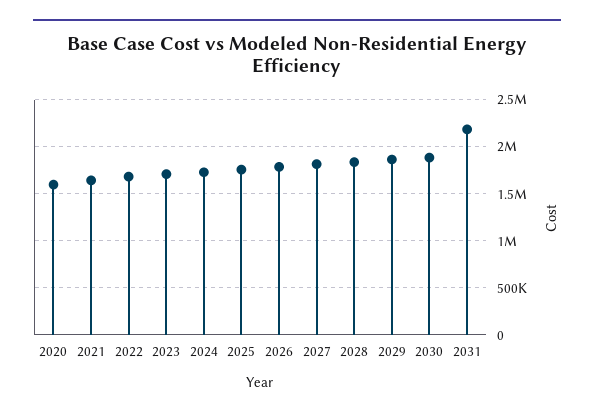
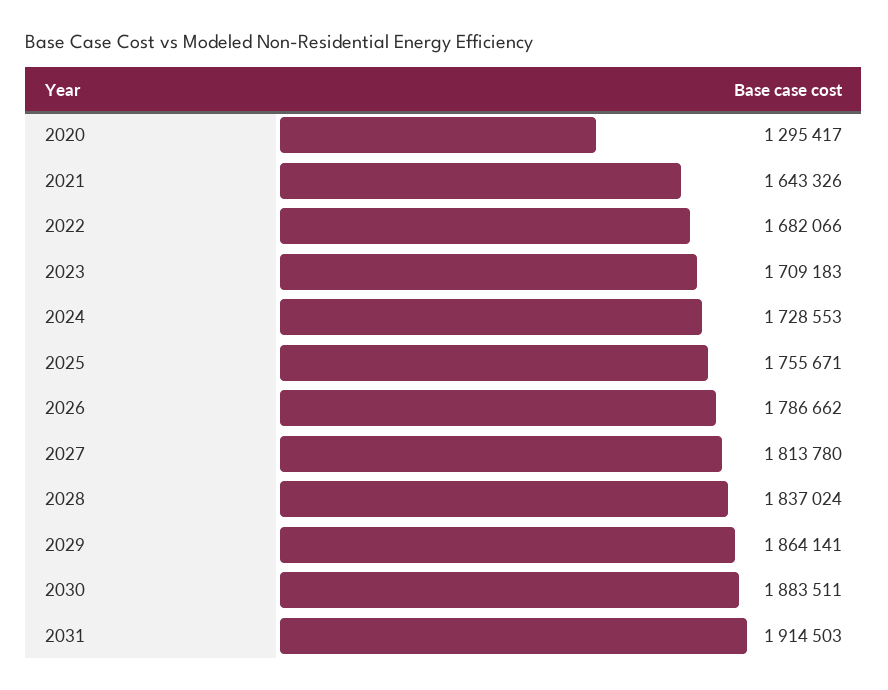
  {
-   "2020": 1600000,
+   "2020": 1295417,
    "2021": 1643326,
    "2022": 1682066,
    "2023": 1709183,
    "2024": 1728553,
    "2025": 1755671,
    "2026": 1786662,
    "2027": 1813780,
    "2028": 1837024,
    "2029": 1864141,
    "2030": 1883511,
-   "2031": 2200000
+   "2031": 1914503
  }

